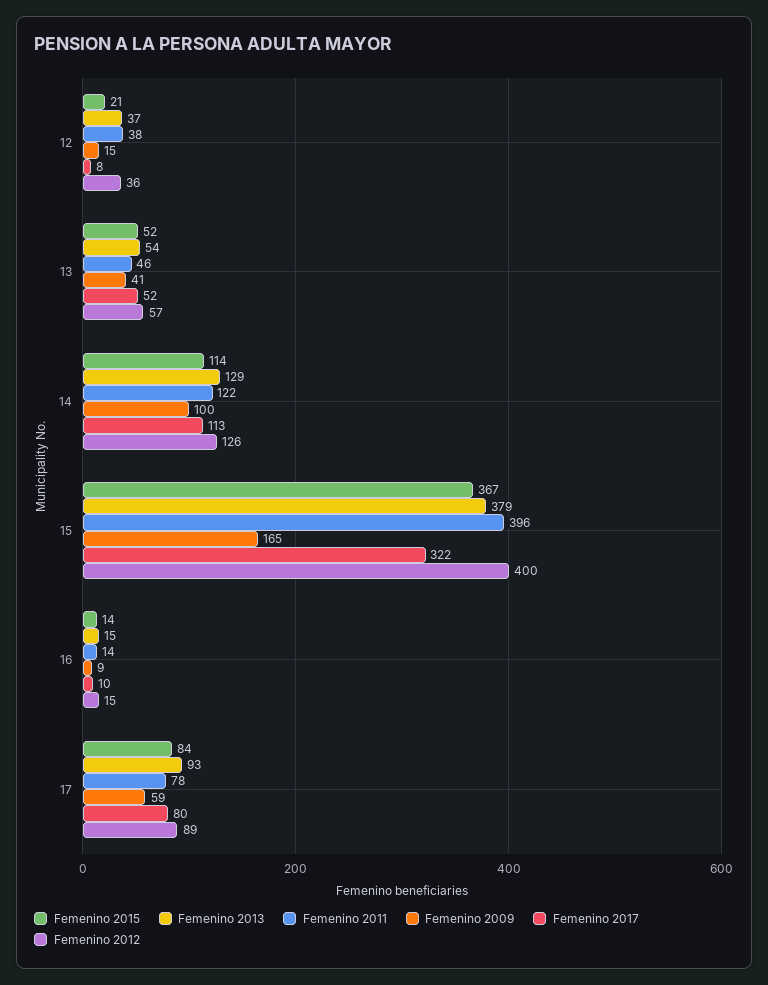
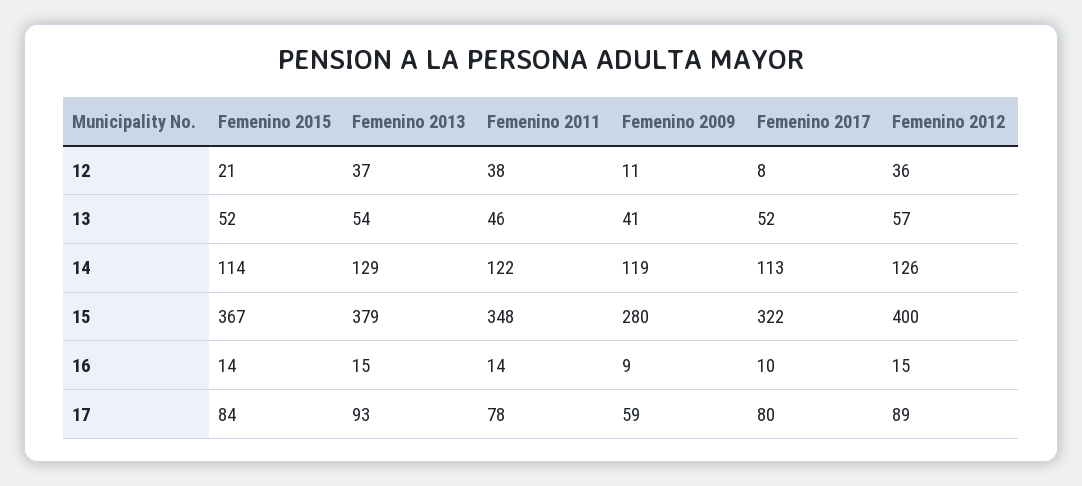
  {
    "Femenino 2015": {
      "12": 21,
      "13": 52,
      "14": 114,
      "15": 367,
      "16": 14,
      "17": 84
    },
    "Femenino 2013": {
      "12": 37,
      "13": 54,
      "14": 129,
      "15": 379,
      "16": 15,
      "17": 93
    },
    "Femenino 2011": {
      "12": 38,
      "13": 46,
      "14": 122,
-     "15": 396,
+     "15": 348,
      "16": 14,
      "17": 78
    },
    "Femenino 2009": {
-     "12": 15,
+     "12": 11,
      "13": 41,
-     "14": 100,
+     "14": 119,
-     "15": 165,
+     "15": 280,
      "16": 9,
      "17": 59
    },
    "Femenino 2017": {
      "12": 8,
      "13": 52,
      "14": 113,
      "15": 322,
      "16": 10,
      "17": 80
    },
    "Femenino 2012": {
      "12": 36,
      "13": 57,
      "14": 126,
      "15": 400,
      "16": 15,
      "17": 89
    }
  }

